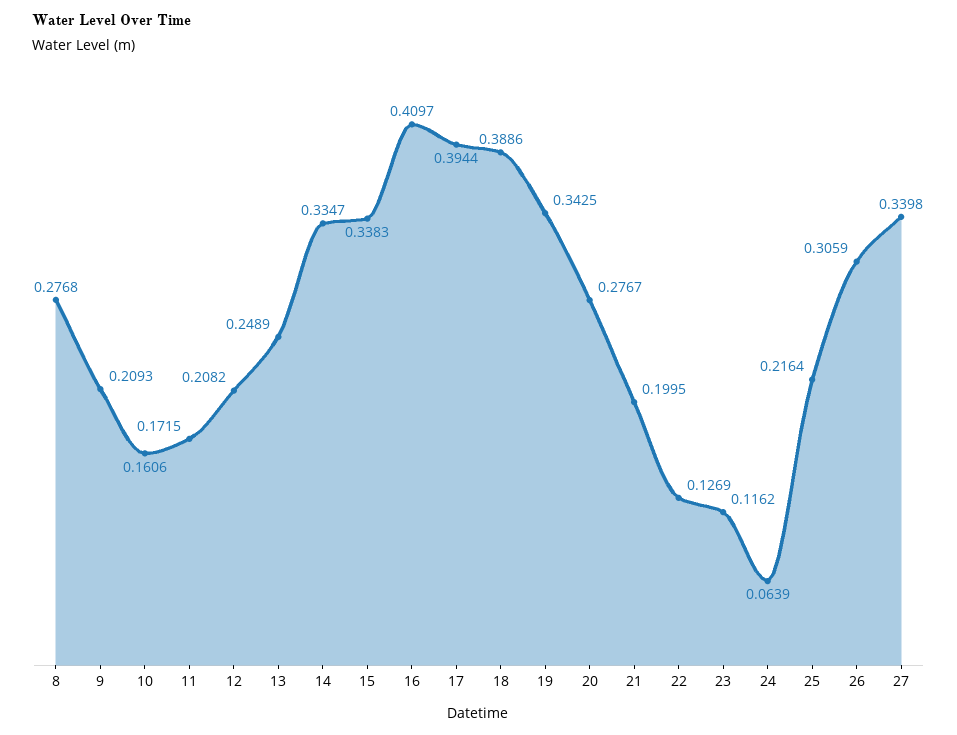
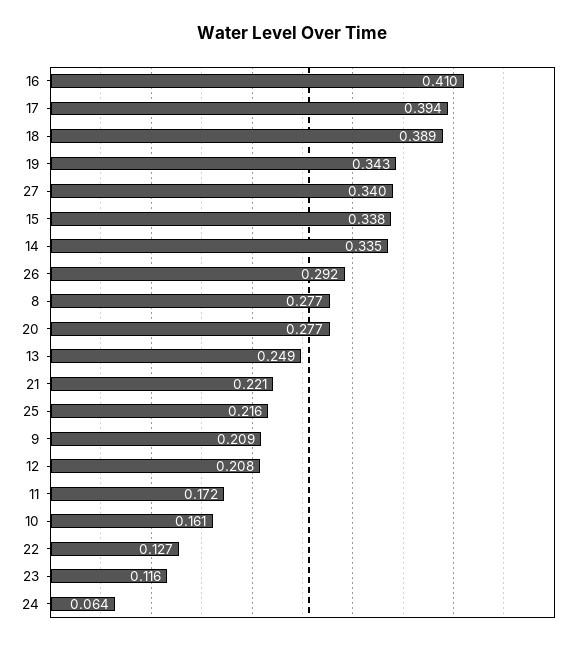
  {
    "8": 0.2768,
    "9": 0.2093,
    "10": 0.1606,
    "11": 0.1715,
    "12": 0.2082,
    "13": 0.2489,
    "14": 0.3347,
    "15": 0.3383,
    "16": 0.4097,
    "17": 0.3944,
    "18": 0.3886,
    "19": 0.3425,
    "20": 0.2767,
-   "21": 0.1995,
+   "21": 0.221,
    "22": 0.1269,
    "23": 0.1162,
    "24": 0.0639,
    "25": 0.2164,
-   "26": 0.3059,
+   "26": 0.292,
    "27": 0.3398
  }

